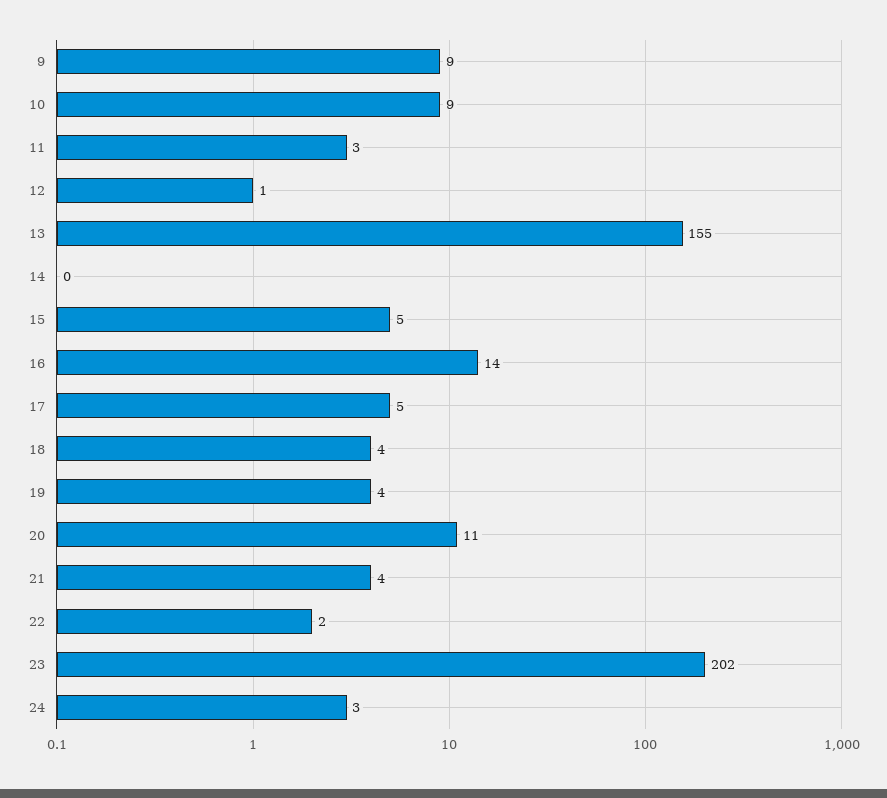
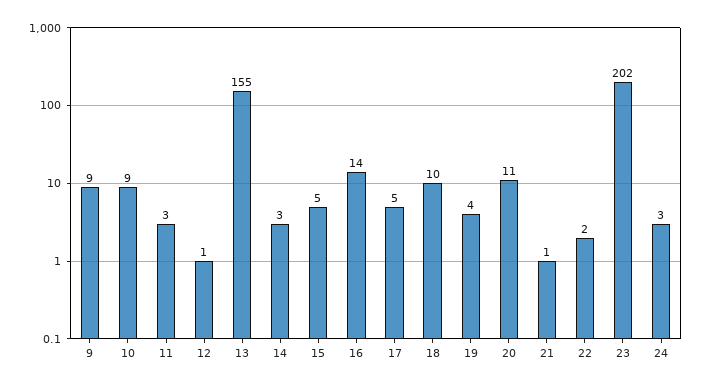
  {
    "9": 9,
    "10": 9,
    "11": 3,
    "12": 1,
    "13": 155,
-   "14": 0,
+   "14": 3,
    "15": 5,
    "16": 14,
    "17": 5,
-   "18": 4,
+   "18": 10,
    "19": 4,
    "20": 11,
-   "21": 4,
+   "21": 1,
    "22": 2,
    "23": 202,
    "24": 3
  }

